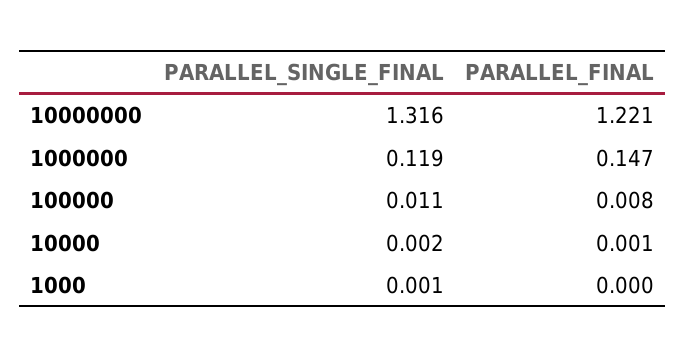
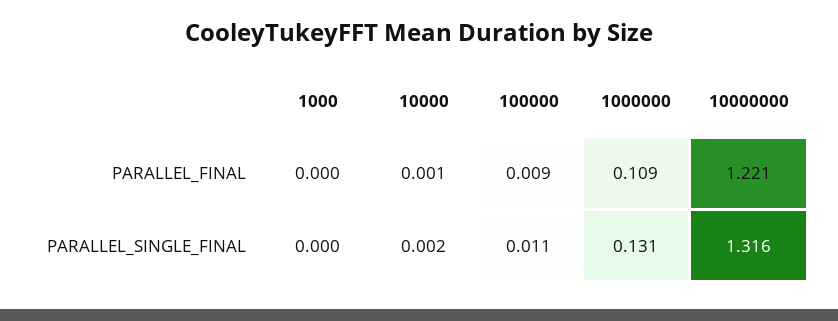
  {
    "PARALLEL_SINGLE_FINAL": {
      "10000000": 1.316,
-     "1000000": 0.119,
+     "1000000": 0.131,
      "100000": 0.011,
      "10000": 0.002,
-     "1000": 0.001
+     "1000": 0
    },
    "PARALLEL_FINAL": {
      "10000000": 1.221,
-     "1000000": 0.147,
+     "1000000": 0.109,
-     "100000": 0.008,
+     "100000": 0.009,
      "10000": 0.001,
      "1000": 0
    }
  }

